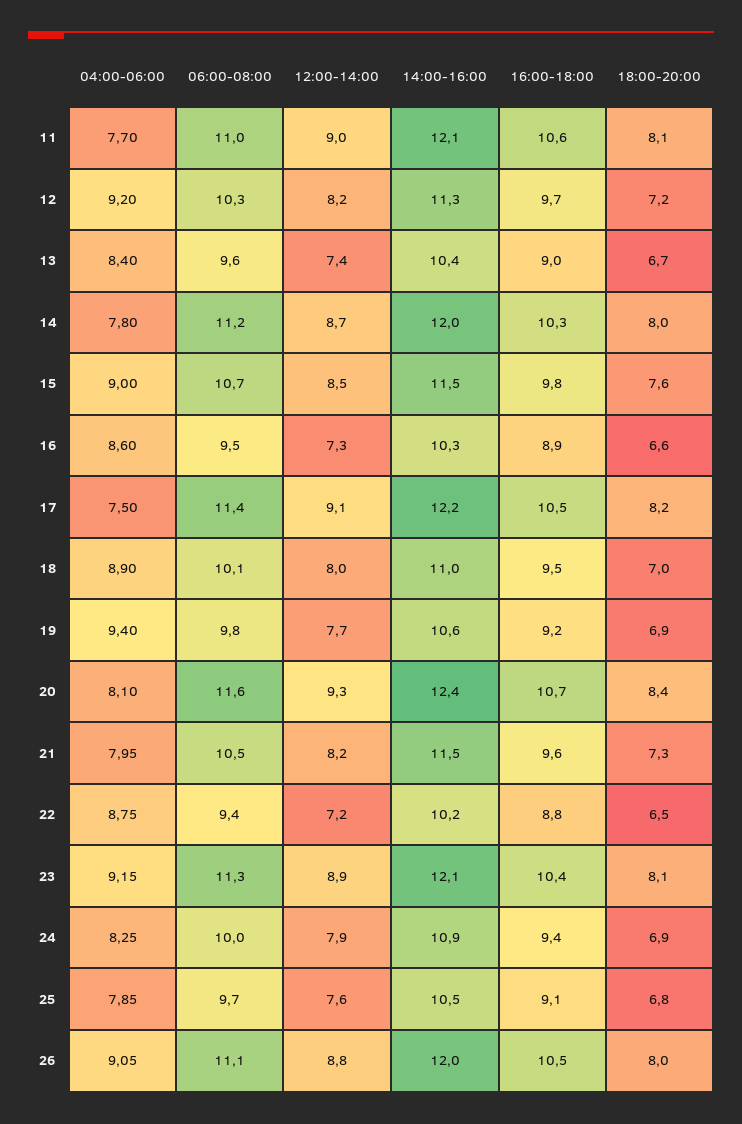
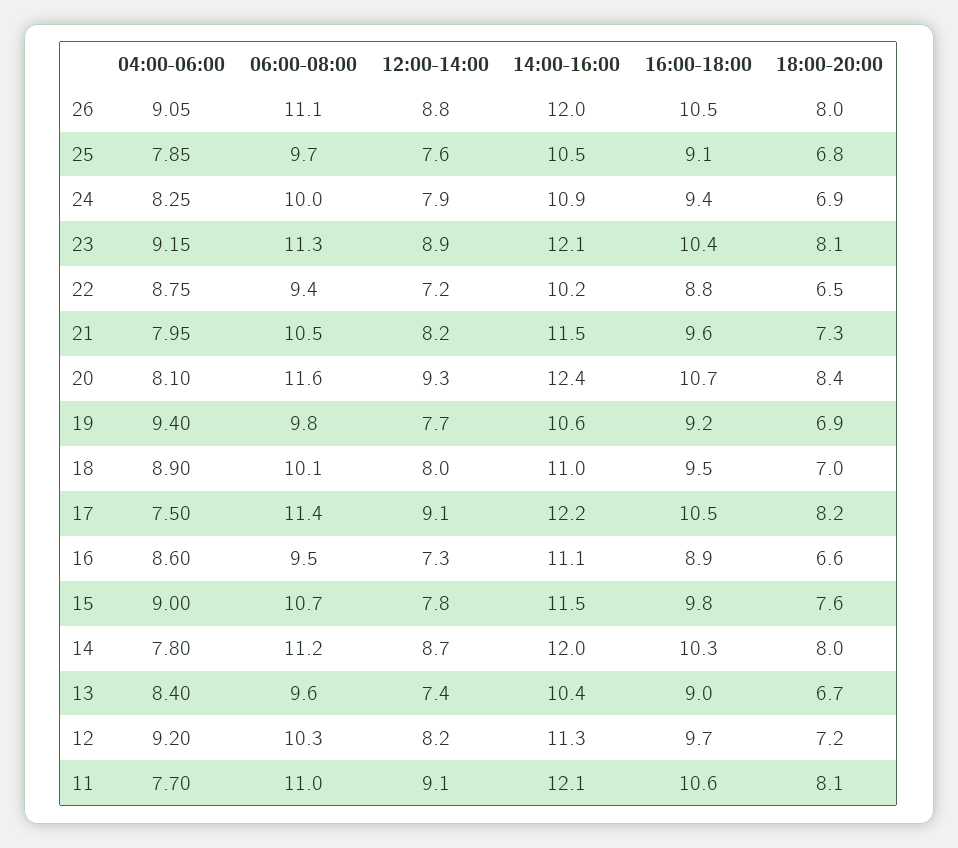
  {
    "04:00-06:00": {
      "11": 7.7,
      "12": 9.2,
      "13": 8.4,
      "14": 7.8,
      "15": 9,
      "16": 8.6,
      "17": 7.5,
      "18": 8.9,
      "19": 9.4,
      "20": 8.1,
      "21": 7.95,
      "22": 8.75,
      "23": 9.15,
      "24": 8.25,
      "25": 7.85,
      "26": 9.05
    },
    "06:00-08:00": {
      "11": 11,
      "12": 10.3,
      "13": 9.6,
      "14": 11.2,
      "15": 10.7,
      "16": 9.5,
      "17": 11.4,
      "18": 10.1,
      "19": 9.8,
      "20": 11.6,
      "21": 10.5,
      "22": 9.4,
      "23": 11.3,
      "24": 10,
      "25": 9.7,
      "26": 11.1
    },
    "12:00-14:00": {
-     "11": 9,
+     "11": 9.1,
      "12": 8.2,
      "13": 7.4,
      "14": 8.7,
-     "15": 8.5,
+     "15": 7.8,
      "16": 7.3,
      "17": 9.1,
      "18": 8,
      "19": 7.7,
      "20": 9.3,
      "21": 8.2,
      "22": 7.2,
      "23": 8.9,
      "24": 7.9,
      "25": 7.6,
      "26": 8.8
    },
    "14:00-16:00": {
      "11": 12.1,
      "12": 11.3,
      "13": 10.4,
      "14": 12,
      "15": 11.5,
-     "16": 10.3,
+     "16": 11.1,
      "17": 12.2,
      "18": 11,
      "19": 10.6,
      "20": 12.4,
      "21": 11.5,
      "22": 10.2,
      "23": 12.1,
      "24": 10.9,
      "25": 10.5,
      "26": 12
    },
    "16:00-18:00": {
      "11": 10.6,
      "12": 9.7,
      "13": 9,
      "14": 10.3,
      "15": 9.8,
      "16": 8.9,
      "17": 10.5,
      "18": 9.5,
      "19": 9.2,
      "20": 10.7,
      "21": 9.6,
      "22": 8.8,
      "23": 10.4,
      "24": 9.4,
      "25": 9.1,
      "26": 10.5
    },
    "18:00-20:00": {
      "11": 8.1,
      "12": 7.2,
      "13": 6.7,
      "14": 8,
      "15": 7.6,
      "16": 6.6,
      "17": 8.2,
      "18": 7,
      "19": 6.9,
      "20": 8.4,
      "21": 7.3,
      "22": 6.5,
      "23": 8.1,
      "24": 6.9,
      "25": 6.8,
      "26": 8
    }
  }

